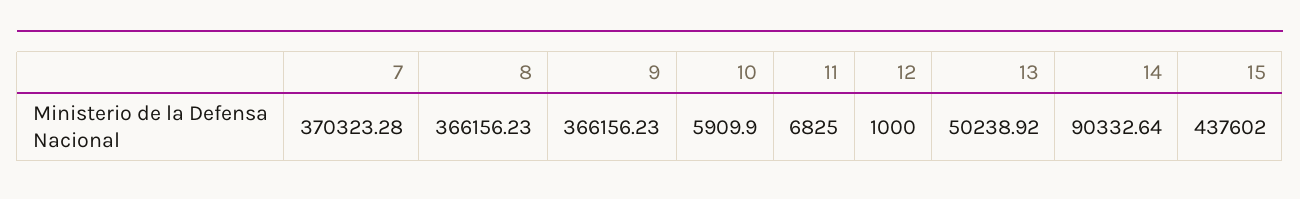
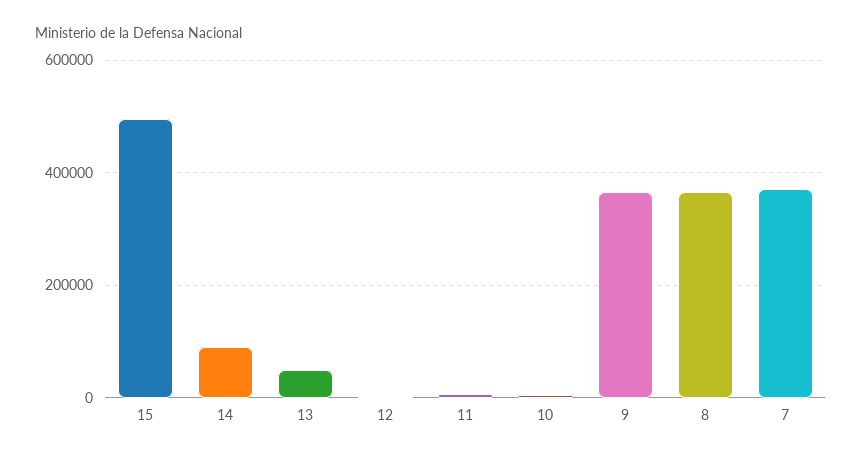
  {
    "7": 370323.28,
    "8": 366156.23,
    "9": 366156.23,
    "10": 5909.9,
    "11": 6825,
    "12": 1000,
    "13": 50238.92,
    "14": 90332.64,
-   "15": 437602
+   "15": 500000
  }

